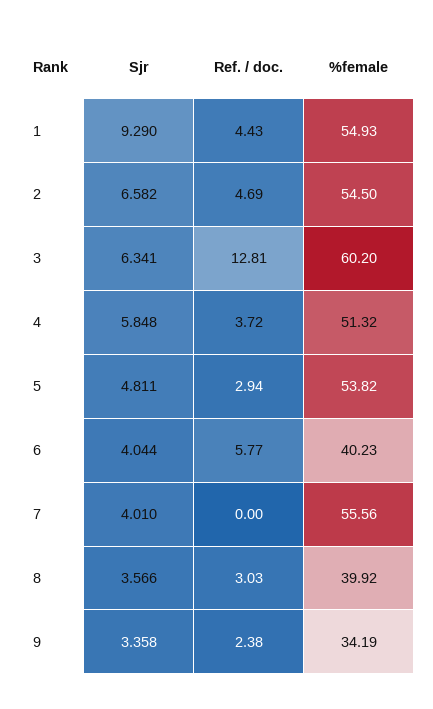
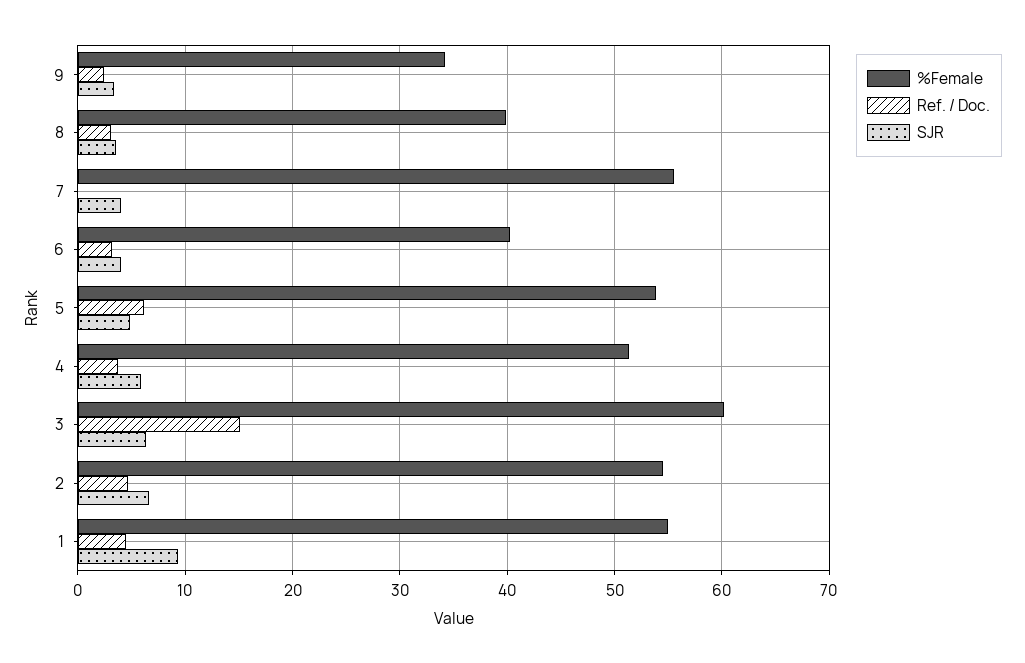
  {
    "Sjr": {
      "1": 9.29,
      "2": 6.582,
      "3": 6.341,
      "4": 5.848,
      "5": 4.811,
      "6": 4.044,
      "7": 4.01,
      "8": 3.566,
      "9": 3.358
    },
    "Ref. / doc.": {
      "1": 4.43,
      "2": 4.69,
-     "3": 12.81,
+     "3": 15,
      "4": 3.72,
-     "5": 2.94,
+     "5": 6,
-     "6": 5.77,
+     "6": 3,
      "7": 0,
      "8": 3.03,
      "9": 2.38
    },
    "%female": {
      "1": 54.93,
      "2": 54.5,
      "3": 60.2,
      "4": 51.32,
      "5": 53.82,
      "6": 40.23,
      "7": 55.56,
      "8": 39.92,
      "9": 34.19
    }
  }

